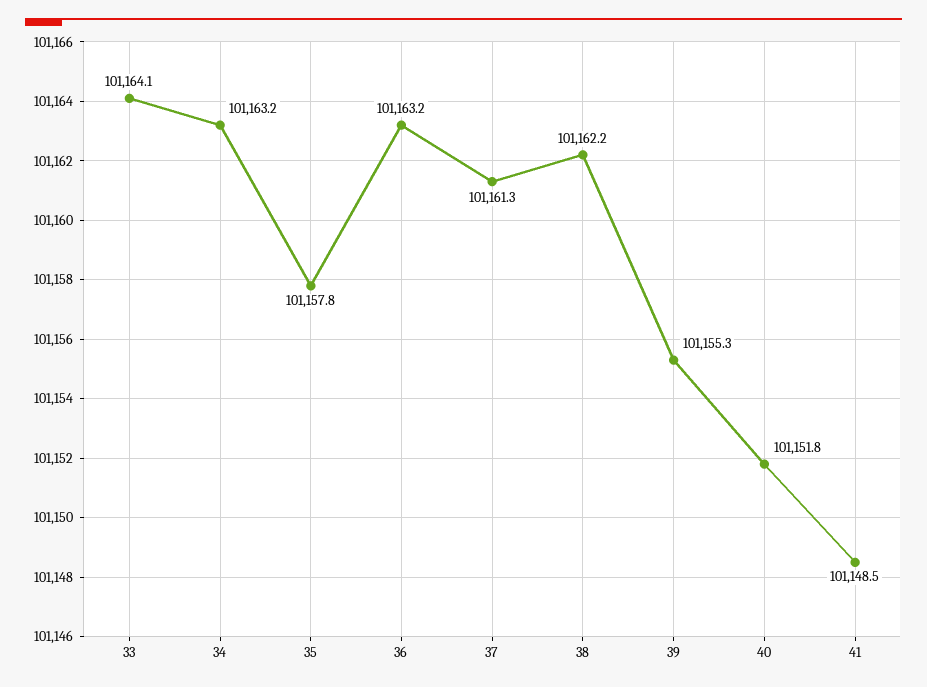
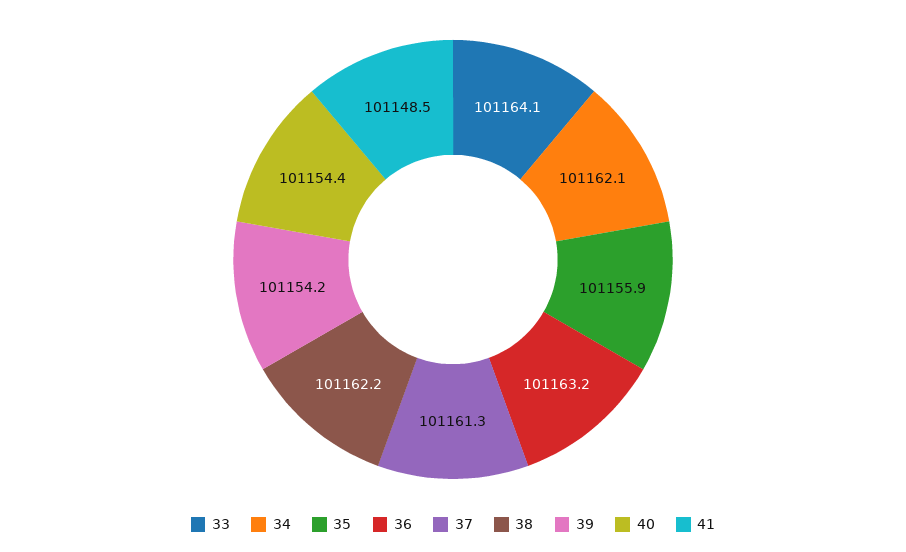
  {
    "33": 101164.1,
-   "34": 101163.2,
+   "34": 101162.1,
-   "35": 101157.8,
+   "35": 101155.9,
    "36": 101163.2,
    "37": 101161.3,
    "38": 101162.2,
-   "39": 101155.3,
+   "39": 101154.2,
-   "40": 101151.8,
+   "40": 101154.4,
    "41": 101148.5
  }

